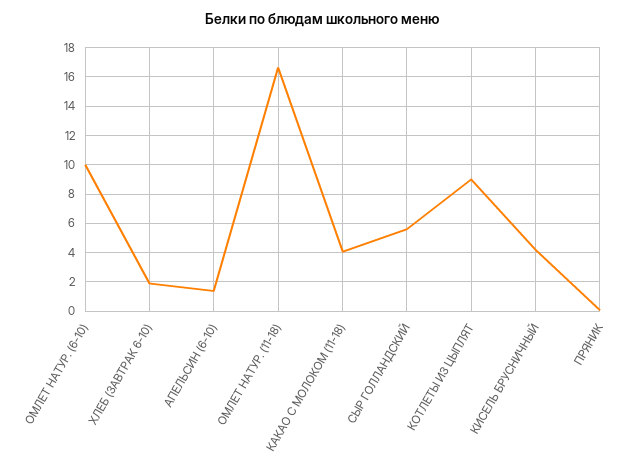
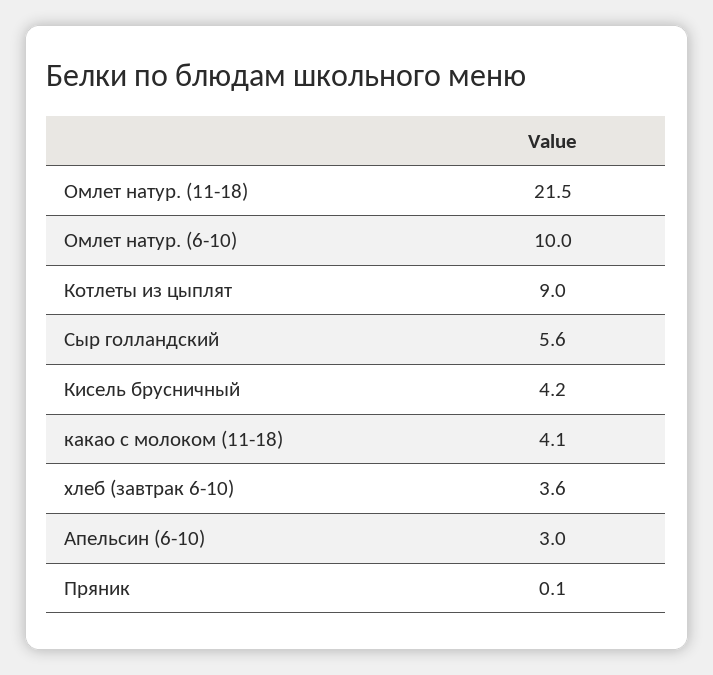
  {
    "ОМЛЕТ НАТУР. (6-10)": 10,
-   "ХЛЕБ (ЗАВТРАК 6-10)": 2,
+   "ХЛЕБ (ЗАВТРАК 6-10)": 3.6,
-   "АПЕЛЬСИН (6-10)": 1.5,
+   "АПЕЛЬСИН (6-10)": 3,
-   "ОМЛЕТ НАТУР. (11-18)": 16.5,
+   "ОМЛЕТ НАТУР. (11-18)": 21.5,
    "КАКАО С МОЛОКОМ (11-18)": 4.1,
    "СЫР ГОЛЛАНДСКИЙ": 5.6,
    "КОТЛЕТЫ ИЗ ЦЫПЛЯТ": 9,
    "КИСЕЛЬ БРУСНИЧНЫЙ": 4.2,
    "ПРЯНИК": 0.1
  }

